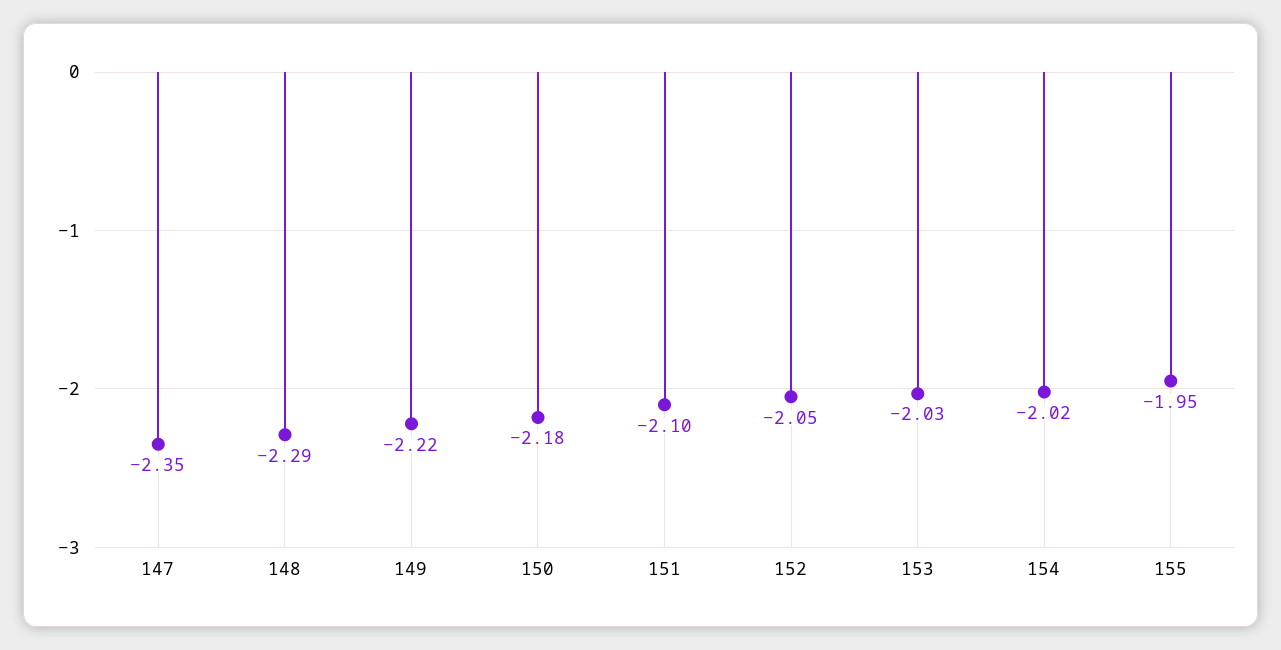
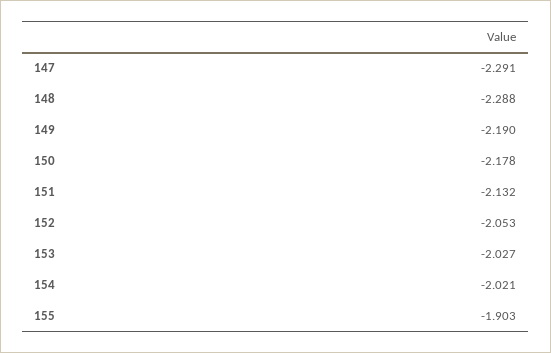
  {
-   "147": -2.35,
+   "147": -2.291,
    "148": -2.288,
-   "149": -2.22,
+   "149": -2.19,
    "150": -2.178,
-   "151": -2.1,
+   "151": -2.132,
    "152": -2.053,
    "153": -2.027,
    "154": -2.021,
-   "155": -1.95
+   "155": -1.903
  }

